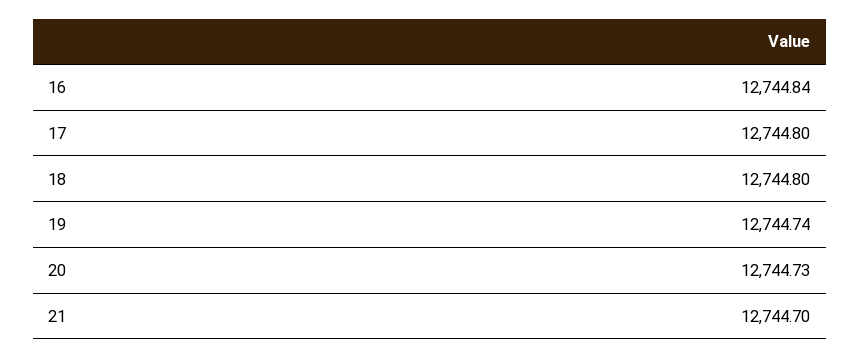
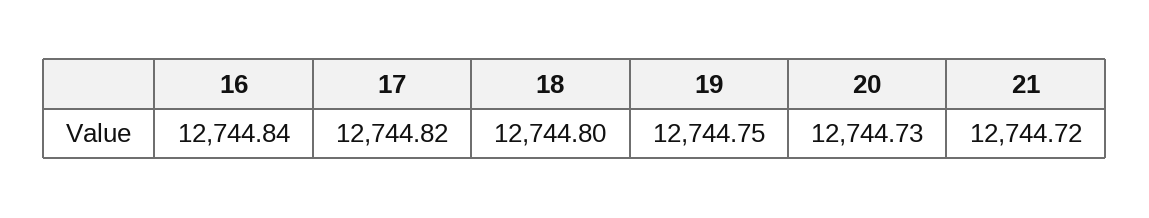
  {
    "16": 12744.84,
-   "17": 12744.8,
+   "17": 12744.82,
    "18": 12744.8,
-   "19": 12744.74,
+   "19": 12744.75,
    "20": 12744.73,
-   "21": 12744.7
+   "21": 12744.72
  }

